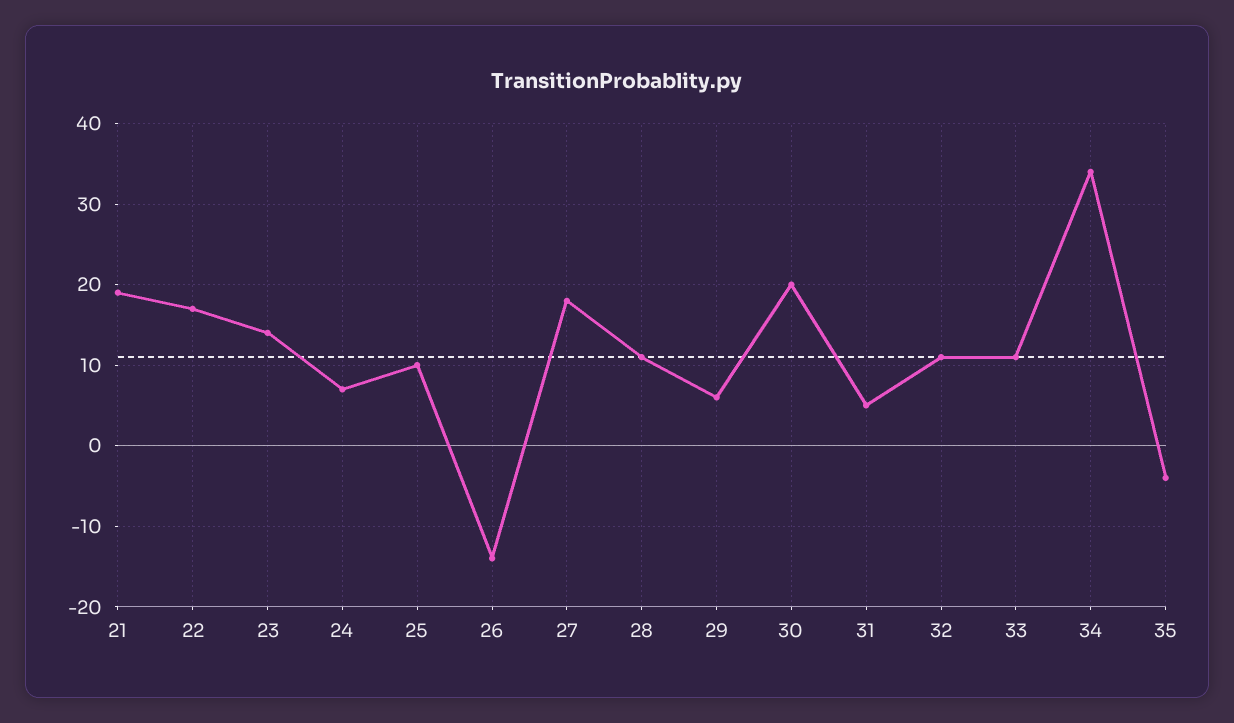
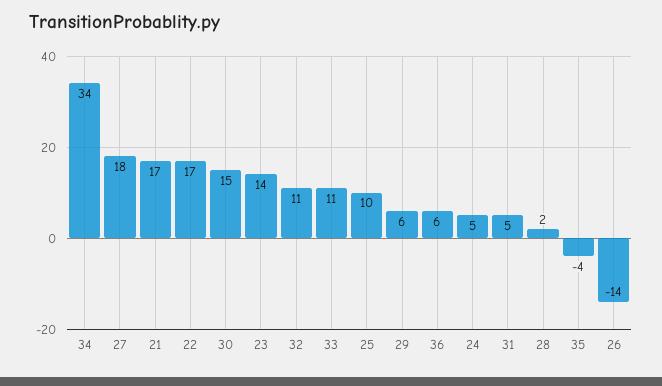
  {
-   "21": 19,
+   "21": 17,
    "22": 17,
    "23": 14,
-   "24": 7,
+   "24": 5,
    "25": 10,
    "26": -14,
    "27": 18,
-   "28": 11,
+   "28": 2,
    "29": 6,
-   "30": 20,
+   "30": 15,
    "31": 5,
    "32": 11,
    "33": 11,
    "34": 34,
-   "35": -4
+   "35": -4,
+   "36": 6
  }

